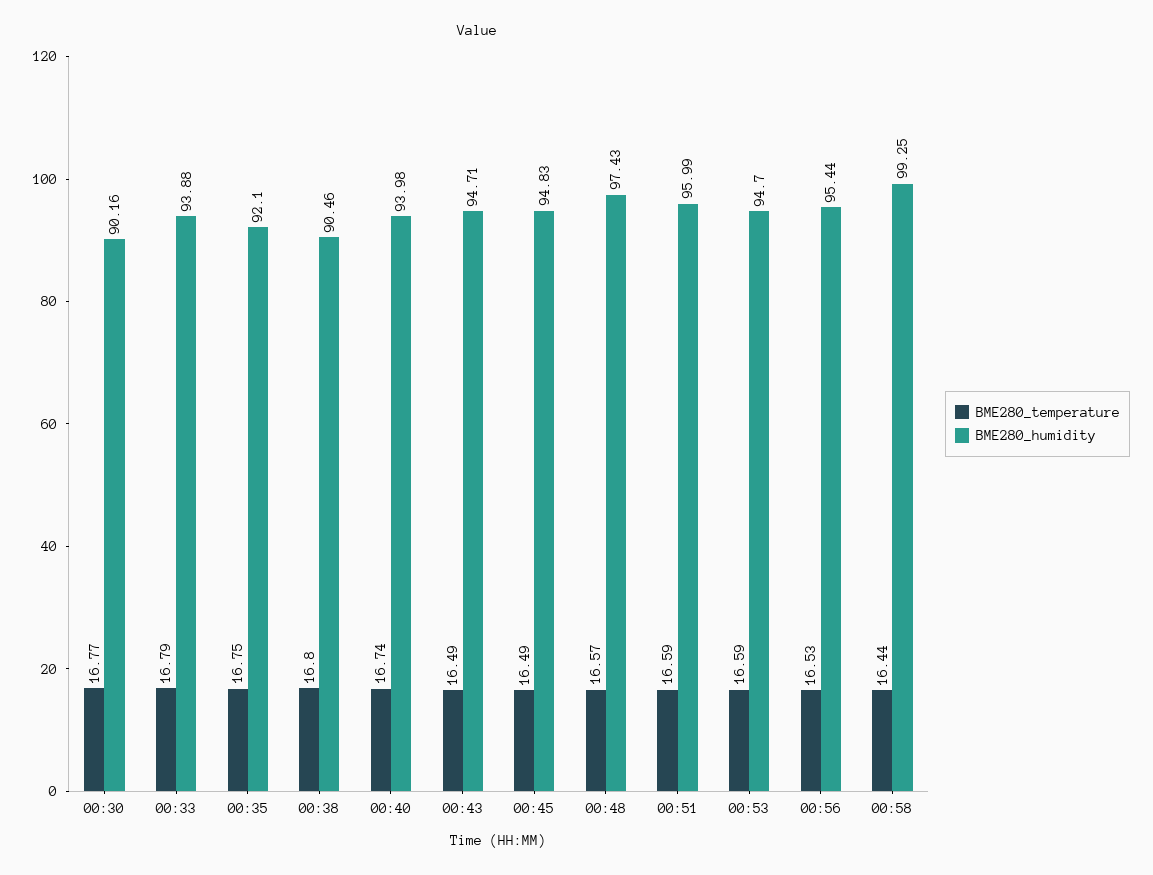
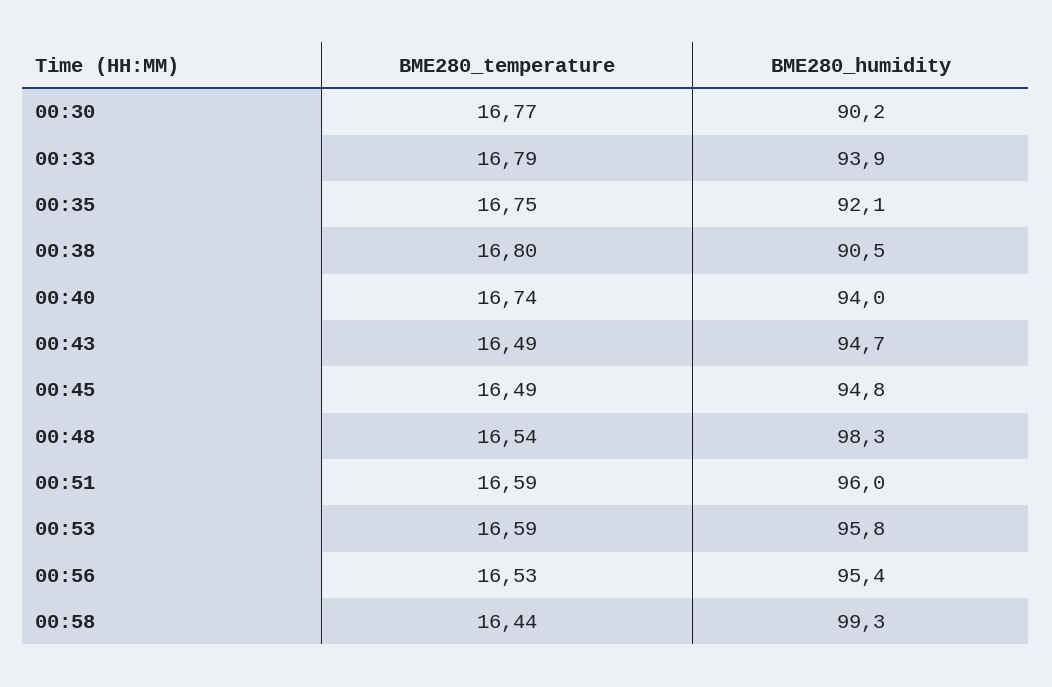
  {
    "BME280_temperature": {
      "00:30": 16.77,
      "00:33": 16.79,
      "00:35": 16.75,
      "00:38": 16.8,
      "00:40": 16.74,
      "00:43": 16.49,
      "00:45": 16.49,
-     "00:48": 16.57,
+     "00:48": 16.54,
      "00:51": 16.59,
      "00:53": 16.59,
      "00:56": 16.53,
      "00:58": 16.44
    },
    "BME280_humidity": {
      "00:30": 90.16,
      "00:33": 93.88,
      "00:35": 92.1,
      "00:38": 90.46,
      "00:40": 93.98,
      "00:43": 94.71,
      "00:45": 94.83,
-     "00:48": 97.43,
+     "00:48": 98.3,
      "00:51": 95.99,
-     "00:53": 94.7,
+     "00:53": 95.8,
      "00:56": 95.44,
      "00:58": 99.25
    }
  }

